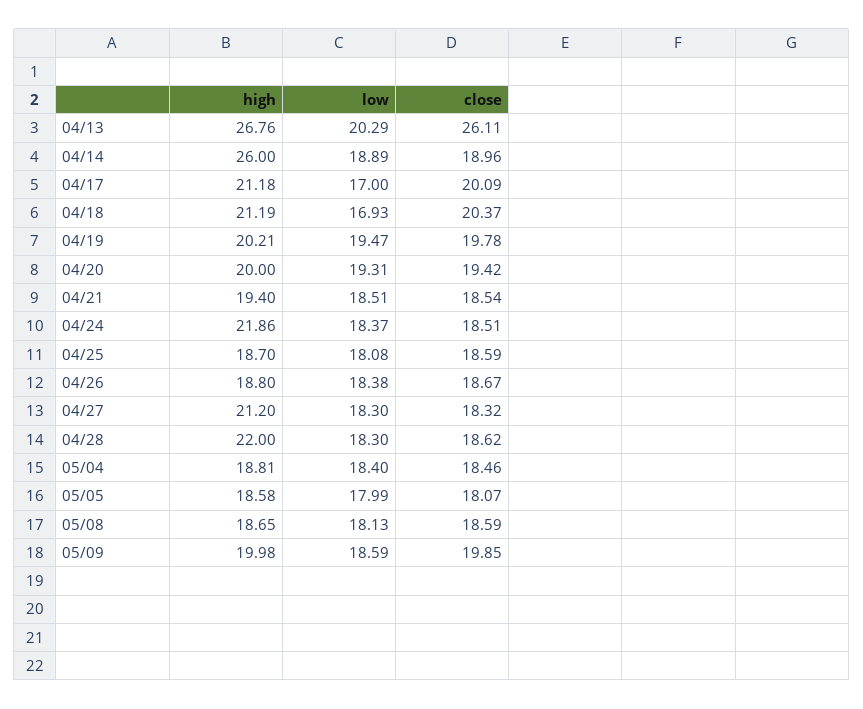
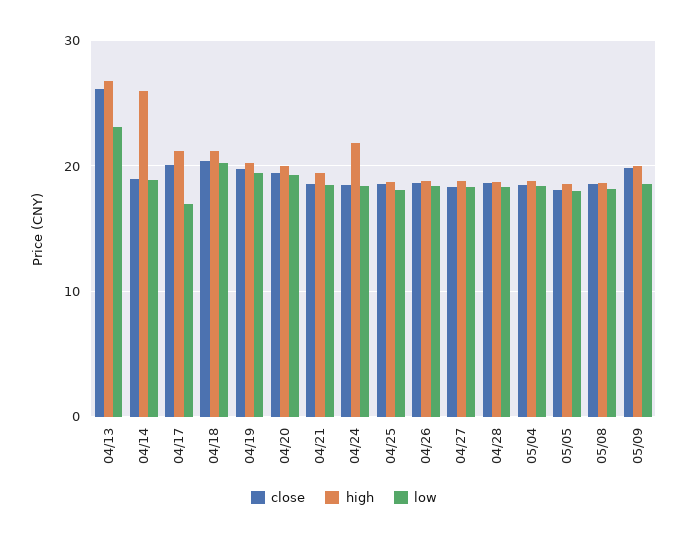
  {
    "high": {
      "04/13": 26.76,
      "04/14": 26,
      "04/17": 21.18,
      "04/18": 21.19,
      "04/19": 20.21,
      "04/20": 20,
      "04/21": 19.4,
      "04/24": 21.86,
      "04/25": 18.7,
      "04/26": 18.8,
-     "04/27": 21.2,
+     "04/27": 19,
-     "04/28": 22,
+     "04/28": 19,
      "05/04": 18.81,
      "05/05": 18.58,
      "05/08": 18.65,
      "05/09": 19.98
    },
    "low": {
-     "04/13": 20.29,
+     "04/13": 23,
      "04/14": 18.89,
      "04/17": 17,
-     "04/18": 16.93,
+     "04/18": 20,
      "04/19": 19.47,
      "04/20": 19.31,
      "04/21": 18.51,
      "04/24": 18.37,
      "04/25": 18.08,
      "04/26": 18.38,
      "04/27": 18.3,
      "04/28": 18.3,
      "05/04": 18.4,
      "05/05": 17.99,
      "05/08": 18.13,
      "05/09": 18.59
    },
    "close": {
      "04/13": 26.11,
      "04/14": 18.96,
      "04/17": 20.09,
      "04/18": 20.37,
      "04/19": 19.78,
      "04/20": 19.42,
      "04/21": 18.54,
      "04/24": 18.51,
      "04/25": 18.59,
      "04/26": 18.67,
      "04/27": 18.32,
      "04/28": 18.62,
      "05/04": 18.46,
      "05/05": 18.07,
      "05/08": 18.59,
      "05/09": 19.85
    }
  }

